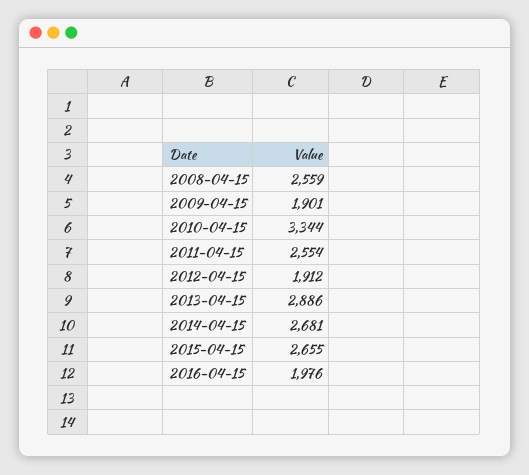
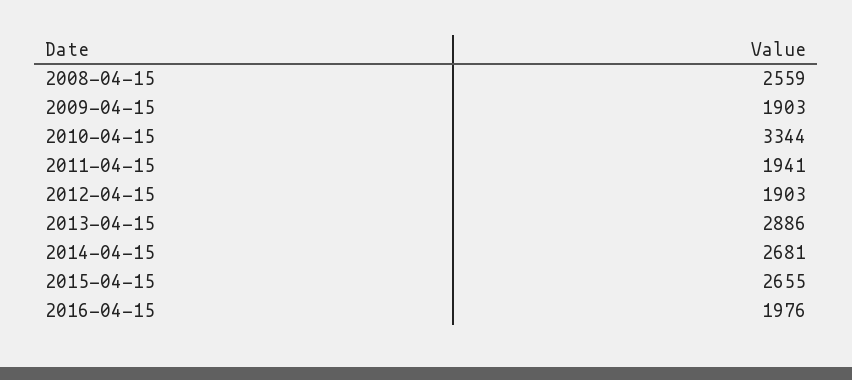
  {
    "2008-04-15": 2559,
-   "2009-04-15": 1901,
+   "2009-04-15": 1903,
    "2010-04-15": 3344,
-   "2011-04-15": 2554,
+   "2011-04-15": 1941,
-   "2012-04-15": 1912,
+   "2012-04-15": 1903,
    "2013-04-15": 2886,
    "2014-04-15": 2681,
    "2015-04-15": 2655,
    "2016-04-15": 1976
  }

